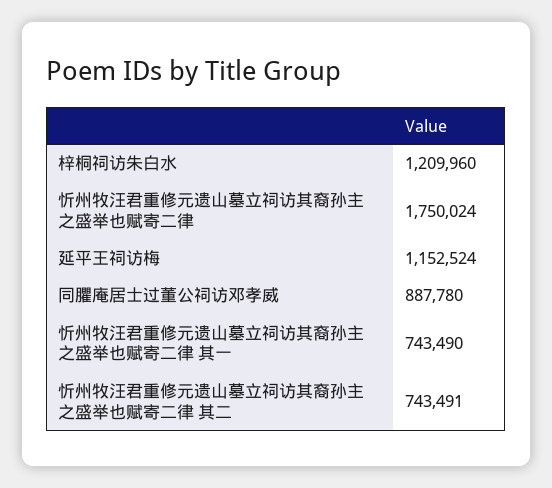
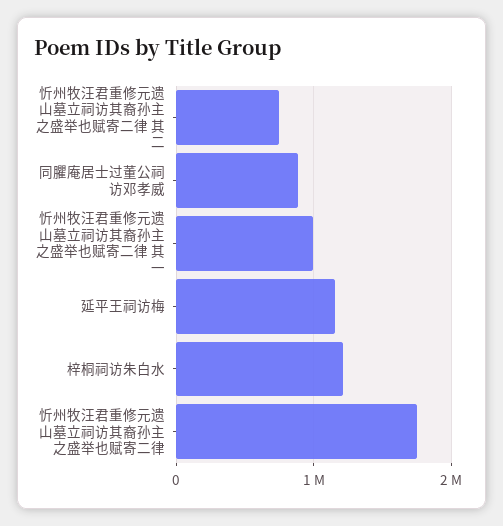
  {
    "梓桐祠访朱白水": 1209960,
    "忻州牧汪君重修元遗山墓立祠访其裔孙主之盛举也赋寄二律": 1750024,
    "延平王祠访梅": 1152524,
    "同臞庵居士过董公祠访邓孝威": 887780,
-   "忻州牧汪君重修元遗山墓立祠访其裔孙主之盛举也赋寄二律 其一": 743490,
+   "忻州牧汪君重修元遗山墓立祠访其裔孙主之盛举也赋寄二律 其一": 1000000,
    "忻州牧汪君重修元遗山墓立祠访其裔孙主之盛举也赋寄二律 其二": 743491
  }

